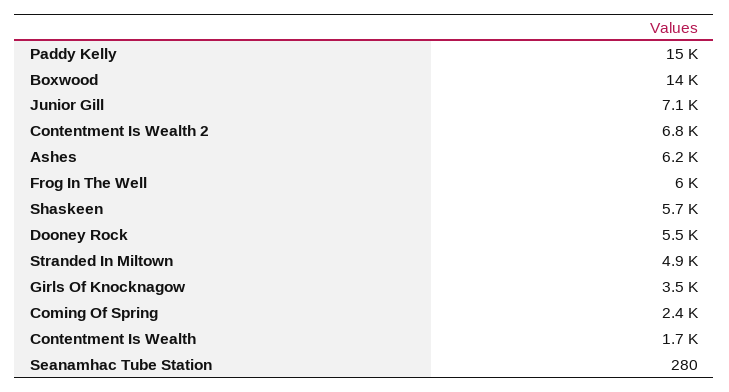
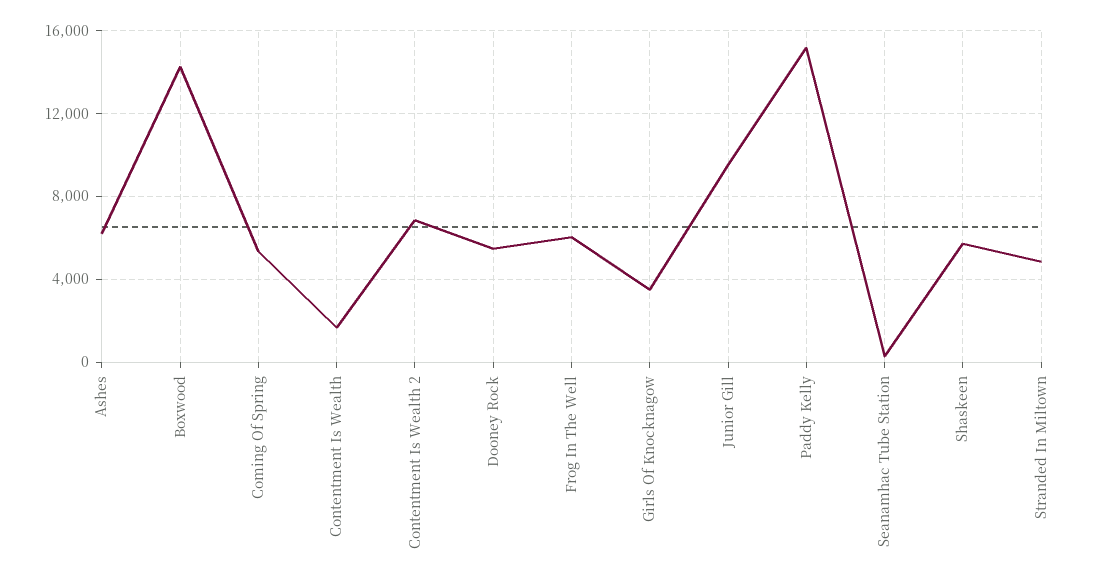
  {
    "Paddy Kelly": 15000,
    "Boxwood": 14000,
-   "Junior Gill": 7100,
+   "Junior Gill": 9500,
    "Contentment Is Wealth 2": 6800,
    "Ashes": 6200,
    "Frog In The Well": 6000,
    "Shaskeen": 5700,
    "Dooney Rock": 5500,
    "Stranded In Miltown": 4900,
    "Girls Of Knocknagow": 3500,
-   "Coming Of Spring": 2400,
+   "Coming Of Spring": 5500,
    "Contentment Is Wealth": 1700,
    "Seanamhac Tube Station": 280
  }

